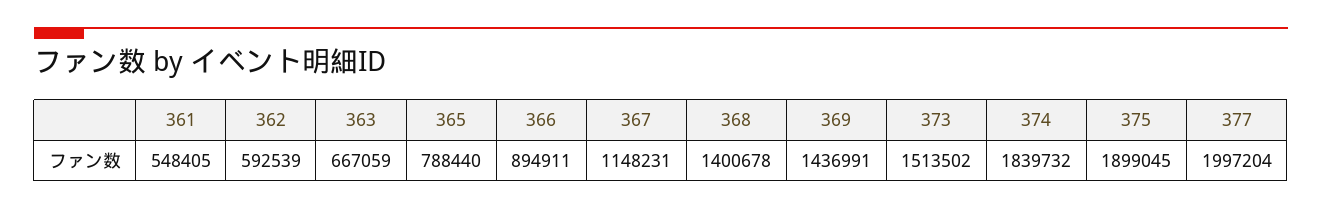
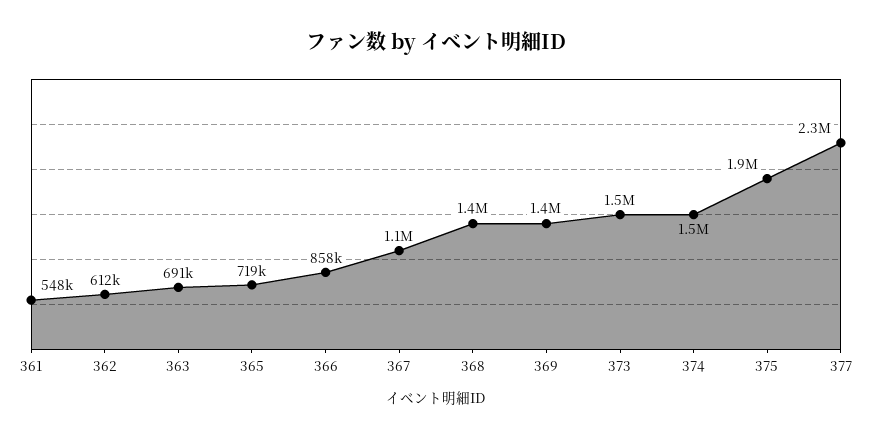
  {
    "361": 548405,
-   "362": 592539,
+   "362": 612000,
-   "363": 667059,
+   "363": 691000,
-   "365": 788440,
+   "365": 719000,
-   "366": 894911,
+   "366": 858000,
    "367": 1148231,
    "368": 1400678,
    "369": 1436991,
    "373": 1513502,
-   "374": 1839732,
+   "374": 1500000,
    "375": 1899045,
-   "377": 1997204
+   "377": 2300000
  }

